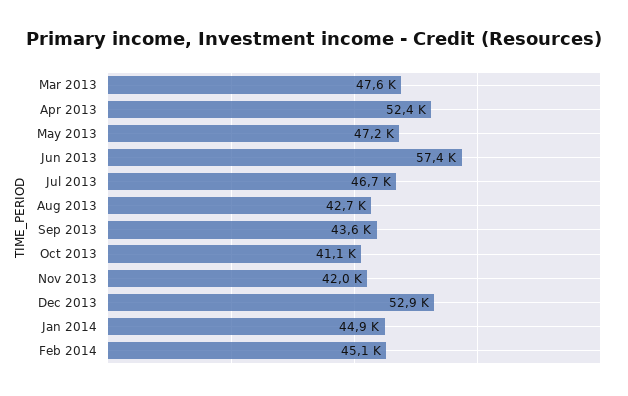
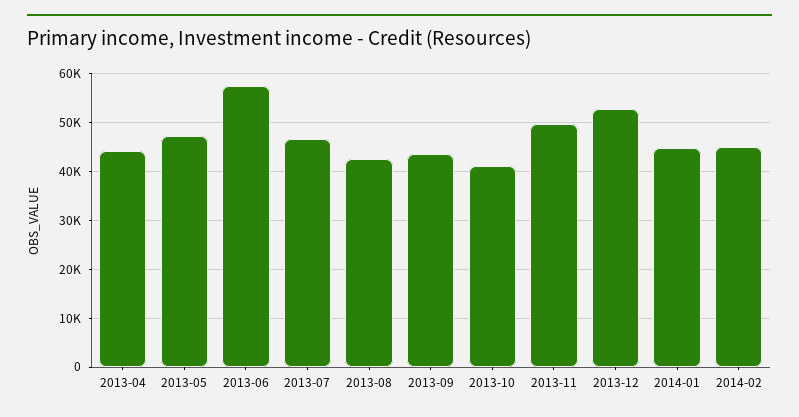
  {
-   "Mar 2013": 47600,
-   "Apr 2013": 52400,
+   "Apr 2013": 44000,
    "May 2013": 47200,
    "Jun 2013": 57400,
    "Jul 2013": 46700,
    "Aug 2013": 42700,
    "Sep 2013": 43600,
    "Oct 2013": 41100,
-   "Nov 2013": 42000,
+   "Nov 2013": 50000,
    "Dec 2013": 52900,
    "Jan 2014": 44900,
    "Feb 2014": 45100
  }

